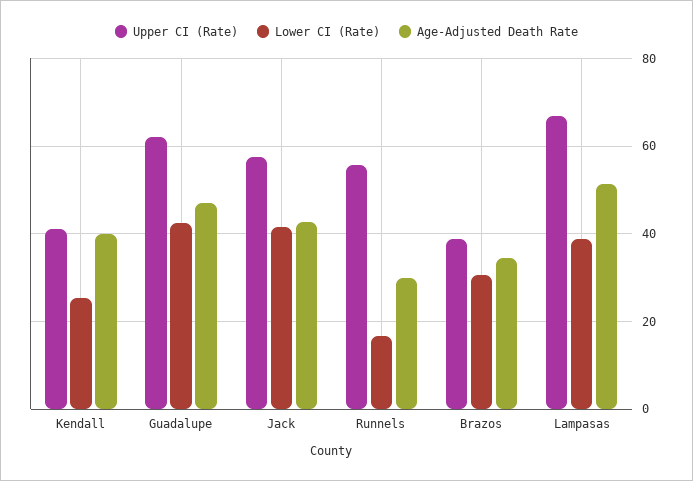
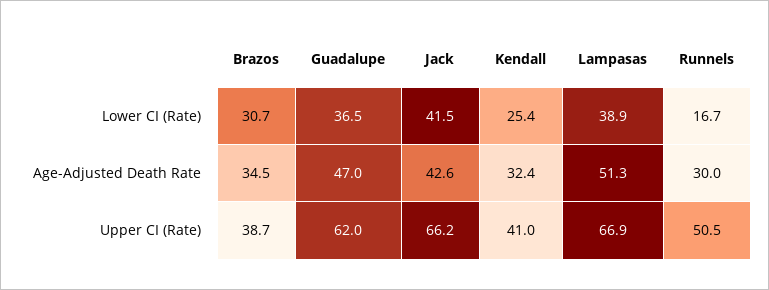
  {
    "Upper CI (Rate)": {
      "Kendall": 41,
      "Guadalupe": 62,
-     "Jack": 58,
+     "Jack": 66.2,
-     "Runnels": 56,
+     "Runnels": 50.5,
      "Brazos": 38.7,
      "Lampasas": 66.9
    },
    "Lower CI (Rate)": {
      "Kendall": 25.4,
-     "Guadalupe": 42,
+     "Guadalupe": 36.5,
      "Jack": 41.5,
      "Runnels": 16.7,
      "Brazos": 30.7,
      "Lampasas": 38.9
    },
    "Age-Adjusted Death Rate": {
-     "Kendall": 40,
+     "Kendall": 32.4,
      "Guadalupe": 47,
      "Jack": 42.6,
      "Runnels": 30,
      "Brazos": 34.5,
      "Lampasas": 51.3
    }
  }

